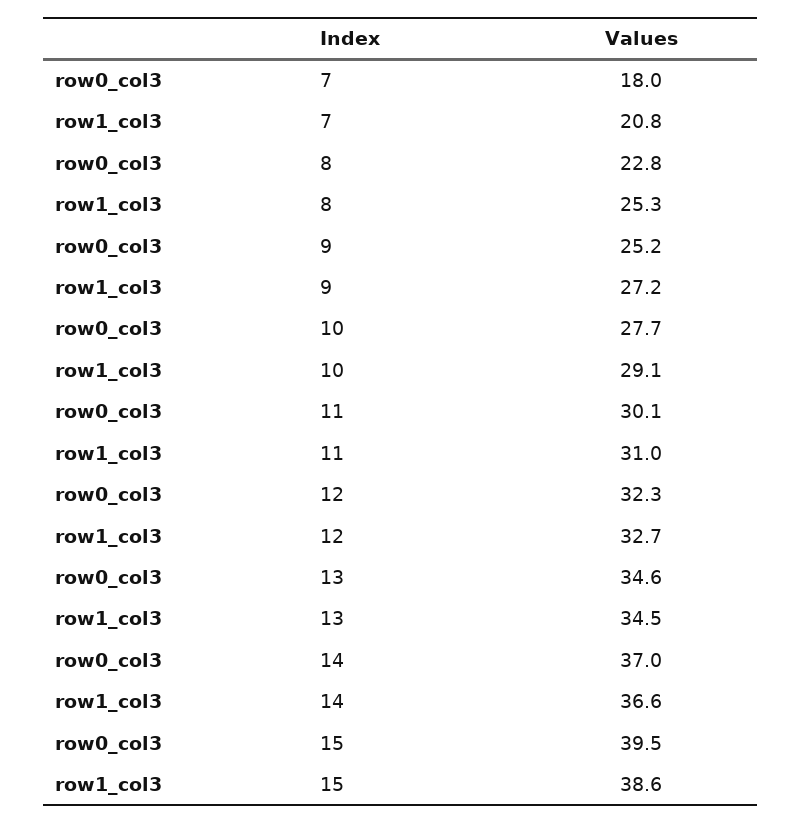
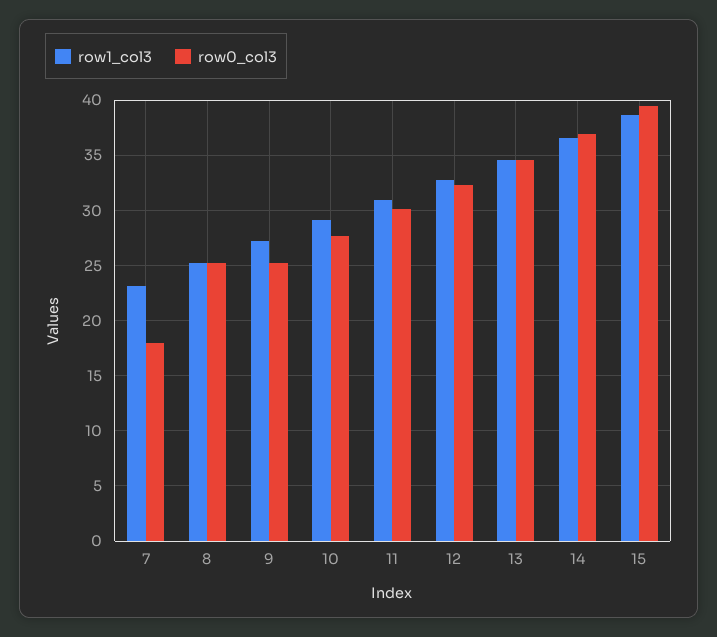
  {
    "row0_col3": {
      "7": 18,
-     "8": 22.8,
+     "8": 25,
      "9": 25.2,
      "10": 27.7,
      "11": 30.1,
      "12": 32.3,
      "13": 34.6,
      "14": 37,
      "15": 39.5
    },
    "row1_col3": {
-     "7": 20.8,
+     "7": 23,
      "8": 25.3,
      "9": 27.2,
      "10": 29.1,
      "11": 31,
      "12": 32.7,
      "13": 34.5,
      "14": 36.6,
      "15": 38.6
    }
  }

